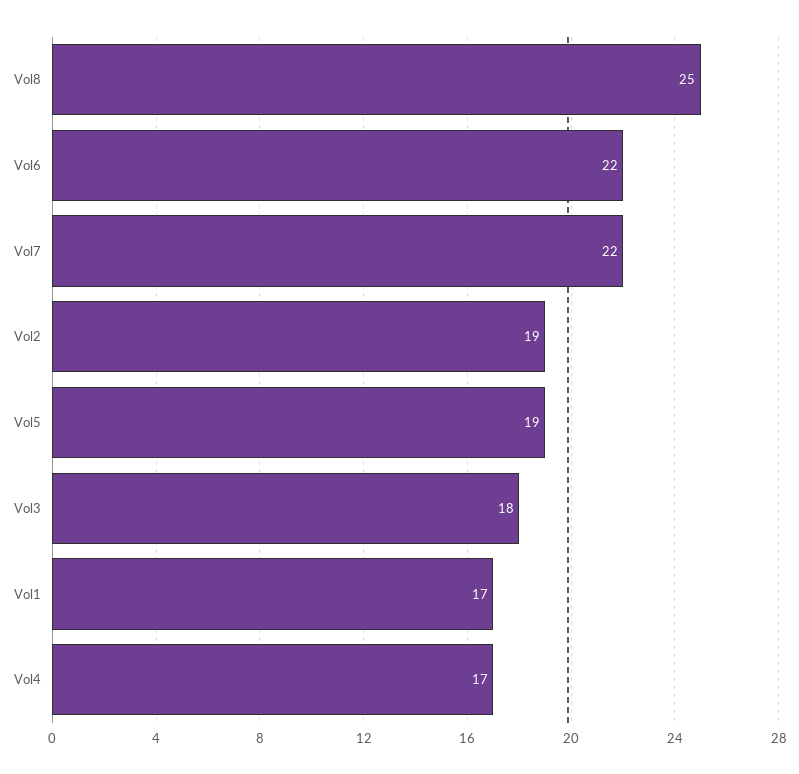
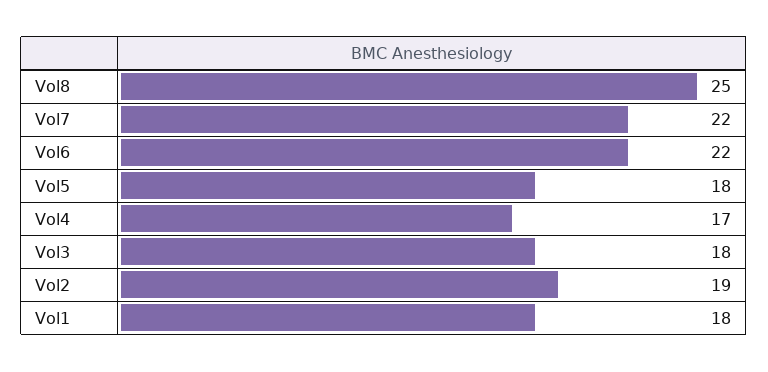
  {
    "Vol8": 25,
    "Vol6": 22,
    "Vol7": 22,
    "Vol2": 19,
-   "Vol5": 19,
+   "Vol5": 18,
    "Vol3": 18,
-   "Vol1": 17,
+   "Vol1": 18,
    "Vol4": 17
  }

